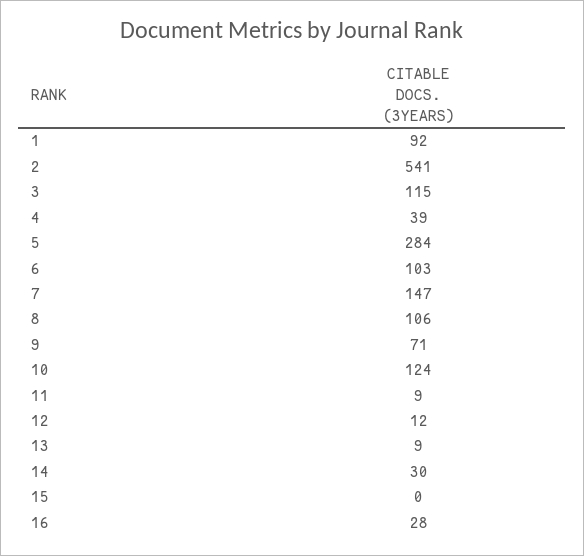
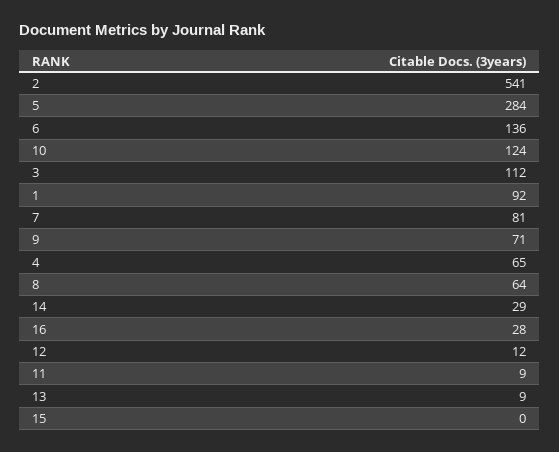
  {
    "1": 92,
    "2": 541,
-   "3": 115,
+   "3": 112,
-   "4": 39,
+   "4": 65,
    "5": 284,
-   "6": 103,
+   "6": 136,
-   "7": 147,
+   "7": 81,
-   "8": 106,
+   "8": 64,
    "9": 71,
    "10": 124,
    "11": 9,
    "12": 12,
    "13": 9,
-   "14": 30,
+   "14": 29,
    "15": 0,
    "16": 28
  }

